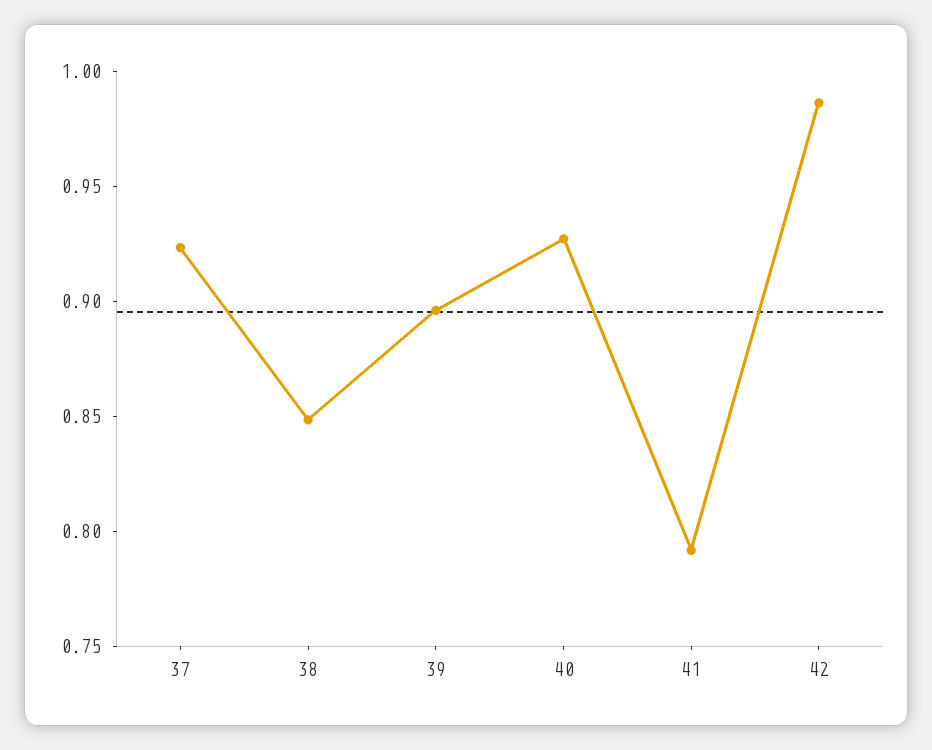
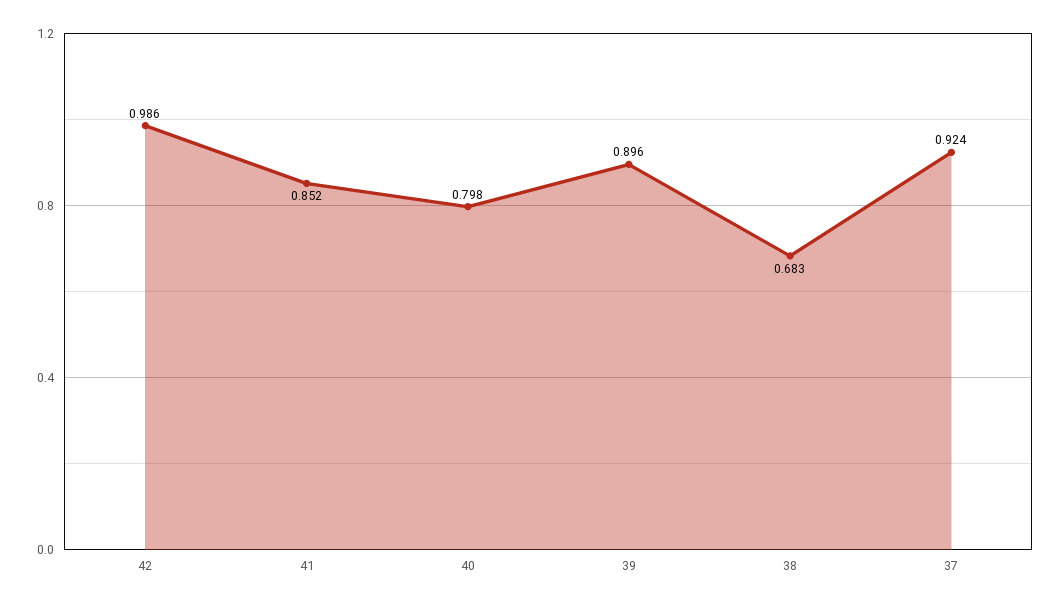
  {
    "37": 0.924,
-   "38": 0.85,
+   "38": 0.683,
    "39": 0.896,
-   "40": 0.93,
+   "40": 0.798,
-   "41": 0.79,
+   "41": 0.852,
    "42": 0.986
  }

